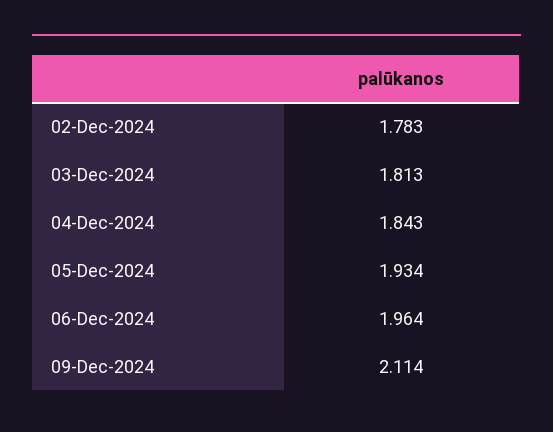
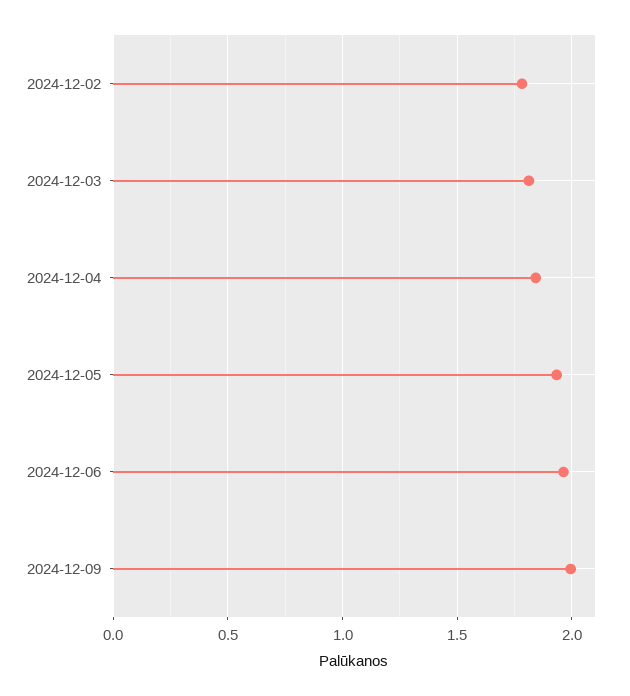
  {
    "02-Dec-2024": 1.783,
    "03-Dec-2024": 1.813,
    "04-Dec-2024": 1.843,
    "05-Dec-2024": 1.934,
    "06-Dec-2024": 1.964,
-   "09-Dec-2024": 2.114
+   "09-Dec-2024": 2
  }

